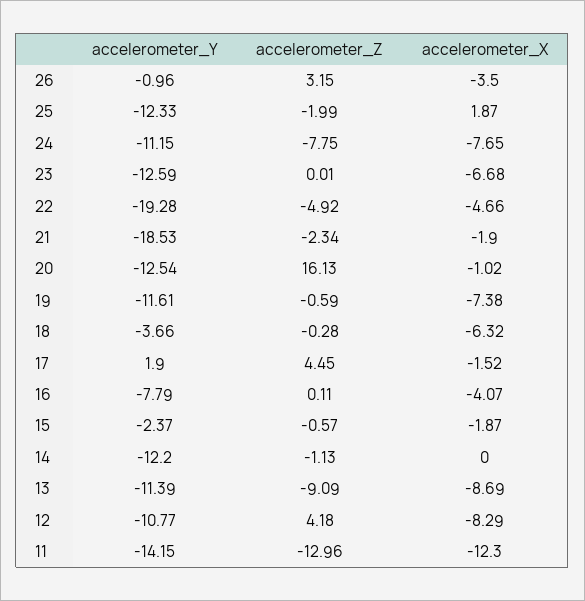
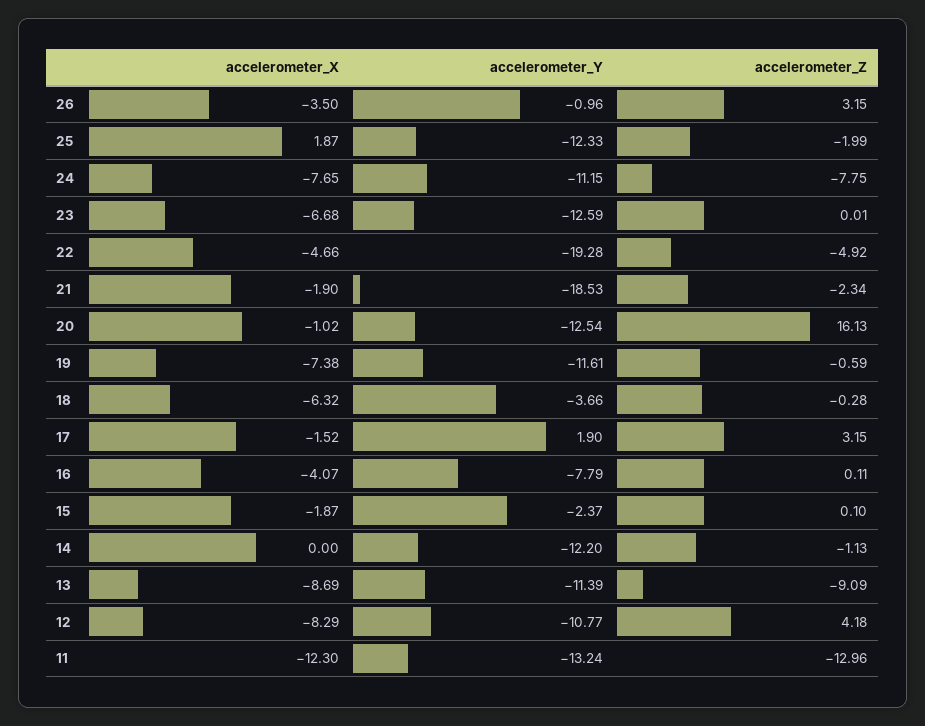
  {
    "accelerometer_Y": {
      "26": -0.96,
      "25": -12.33,
      "24": -11.15,
      "23": -12.59,
      "22": -19.28,
      "21": -18.53,
      "20": -12.54,
      "19": -11.61,
      "18": -3.66,
      "17": 1.9,
      "16": -7.79,
      "15": -2.37,
      "14": -12.2,
      "13": -11.39,
      "12": -10.77,
-     "11": -14.15
+     "11": -13.24
    },
    "accelerometer_Z": {
      "26": 3.15,
      "25": -1.99,
      "24": -7.75,
      "23": 0.01,
      "22": -4.92,
      "21": -2.34,
      "20": 16.13,
      "19": -0.59,
      "18": -0.28,
-     "17": 4.45,
+     "17": 3.15,
      "16": 0.11,
-     "15": -0.57,
+     "15": 0.1,
      "14": -1.13,
      "13": -9.09,
      "12": 4.18,
      "11": -12.96
    },
    "accelerometer_X": {
      "26": -3.5,
      "25": 1.87,
      "24": -7.65,
      "23": -6.68,
      "22": -4.66,
      "21": -1.9,
      "20": -1.02,
      "19": -7.38,
      "18": -6.32,
      "17": -1.52,
      "16": -4.07,
      "15": -1.87,
      "14": 0,
      "13": -8.69,
      "12": -8.29,
      "11": -12.3
    }
  }

